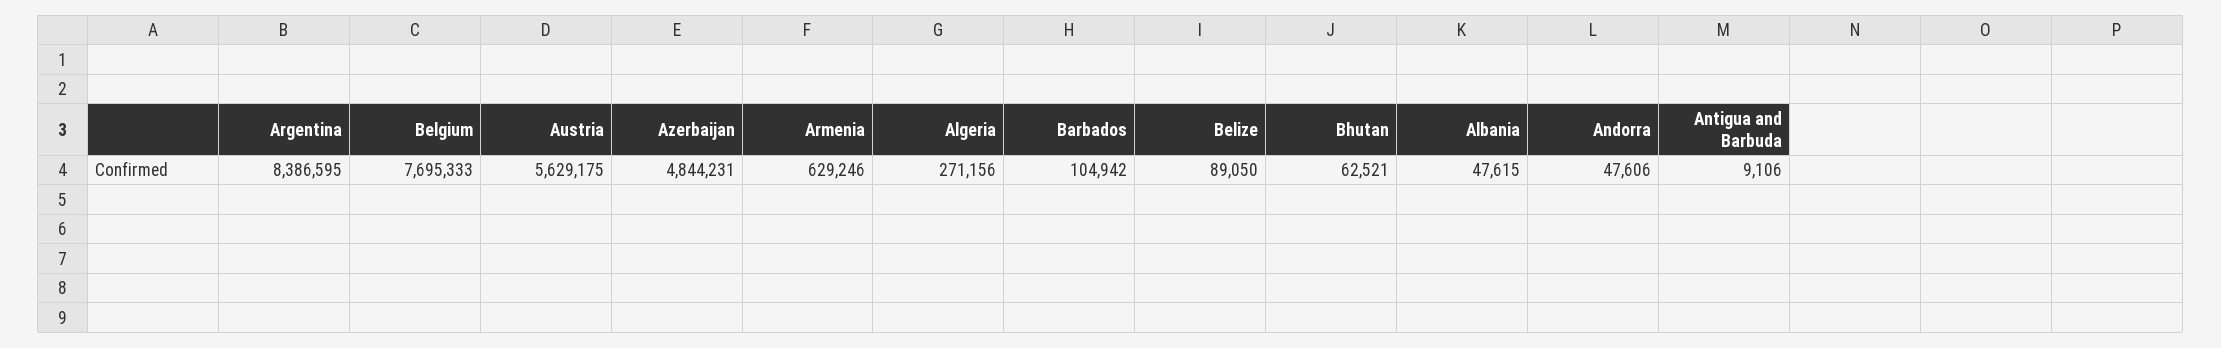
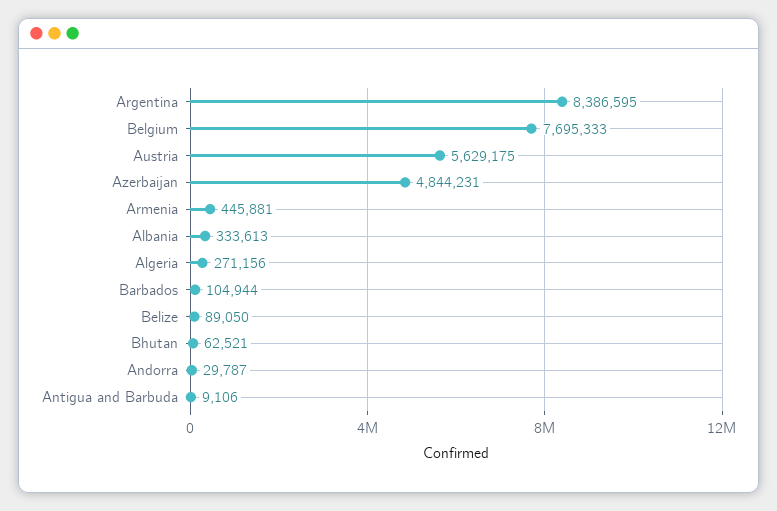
  {
    "Argentina": 8386595,
    "Belgium": 7695333,
    "Austria": 5629175,
    "Azerbaijan": 4844231,
-   "Armenia": 629246,
+   "Armenia": 445881,
    "Algeria": 271156,
-   "Barbados": 104942,
+   "Barbados": 104944,
    "Belize": 89050,
    "Bhutan": 62521,
-   "Albania": 47615,
+   "Albania": 333613,
-   "Andorra": 47606,
+   "Andorra": 29787,
    "Antigua and Barbuda": 9106
  }

